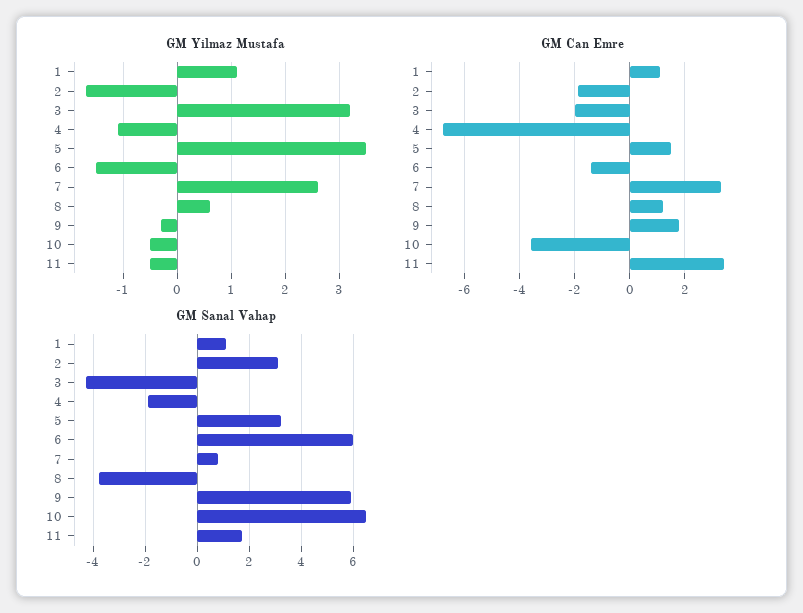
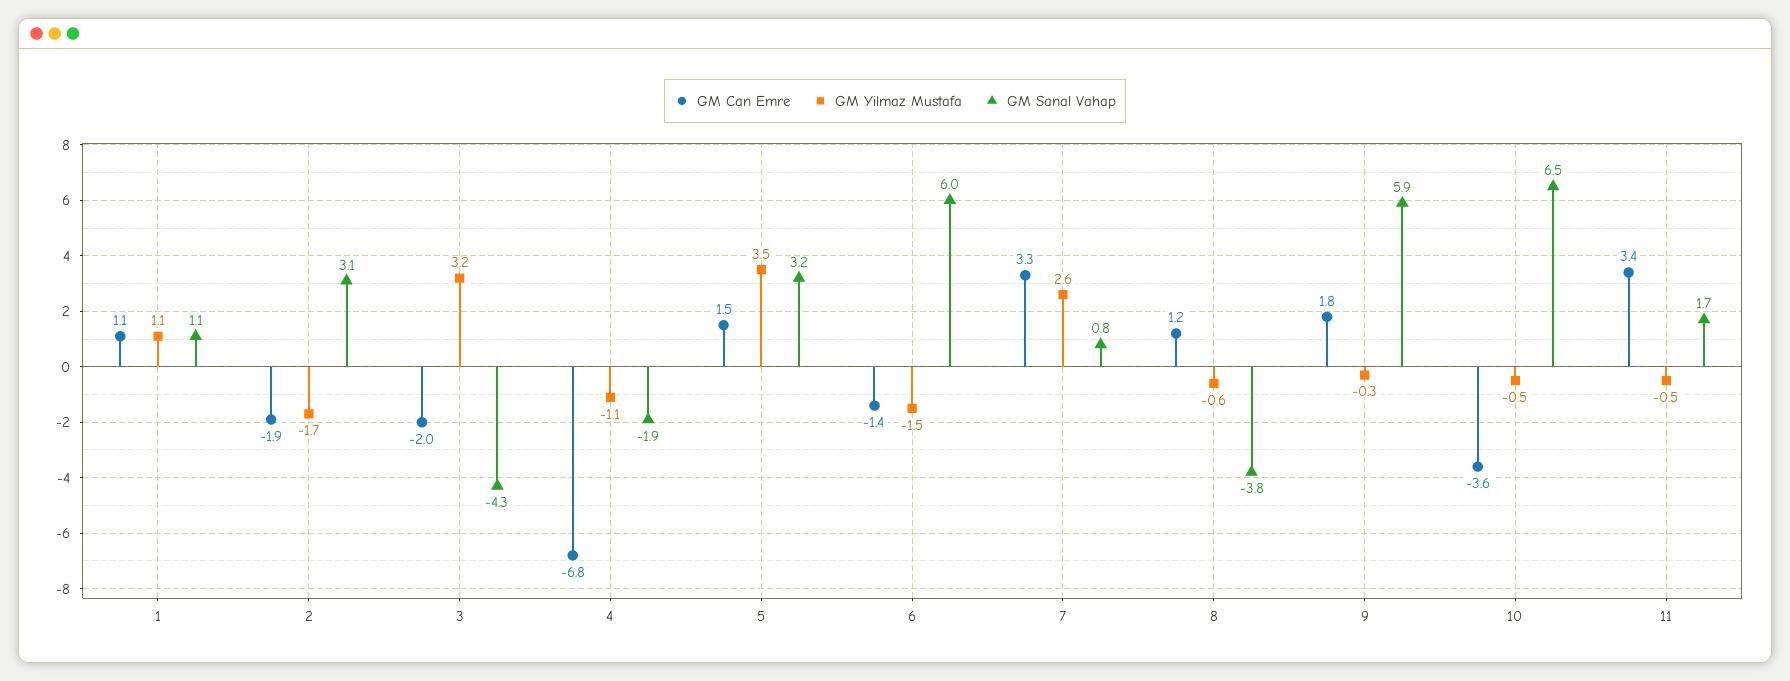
  {
    "GM Yilmaz Mustafa": {
      "1": 1.1,
      "2": -1.7,
      "3": 3.2,
      "4": -1.1,
      "5": 3.5,
      "6": -1.5,
      "7": 2.6,
-     "8": 0.5,
+     "8": -0.6,
      "9": -0.3,
      "10": -0.5,
      "11": -0.5
    },
    "GM Can Emre": {
      "1": 1.1,
      "2": -1.9,
      "3": -2,
      "4": -6.8,
      "5": 1.5,
      "6": -1.4,
      "7": 3.3,
      "8": 1.2,
      "9": 1.8,
      "10": -3.6,
      "11": 3.4
    },
    "GM Sanal Vahap": {
      "1": 1.1,
      "2": 3.1,
      "3": -4.3,
      "4": -1.9,
      "5": 3.2,
      "6": 6,
      "7": 0.8,
      "8": -3.8,
      "9": 5.9,
      "10": 6.5,
      "11": 1.7
    }
  }

